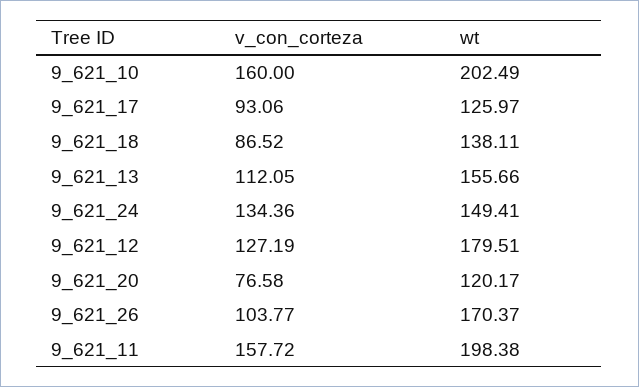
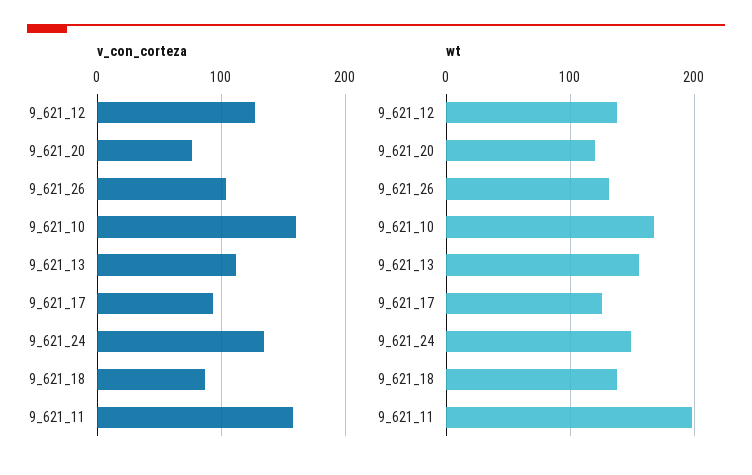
  {
    "v_con_corteza": {
      "9_621_10": 160,
      "9_621_17": 93.06,
      "9_621_18": 86.52,
      "9_621_13": 112.05,
      "9_621_24": 134.36,
      "9_621_12": 127.19,
      "9_621_20": 76.58,
      "9_621_26": 103.77,
      "9_621_11": 157.72
    },
    "wt": {
-     "9_621_10": 202.49,
+     "9_621_10": 170,
      "9_621_17": 125.97,
      "9_621_18": 138.11,
      "9_621_13": 155.66,
      "9_621_24": 149.41,
-     "9_621_12": 179.51,
+     "9_621_12": 140,
      "9_621_20": 120.17,
-     "9_621_26": 170.37,
+     "9_621_26": 130,
      "9_621_11": 198.38
    }
  }

